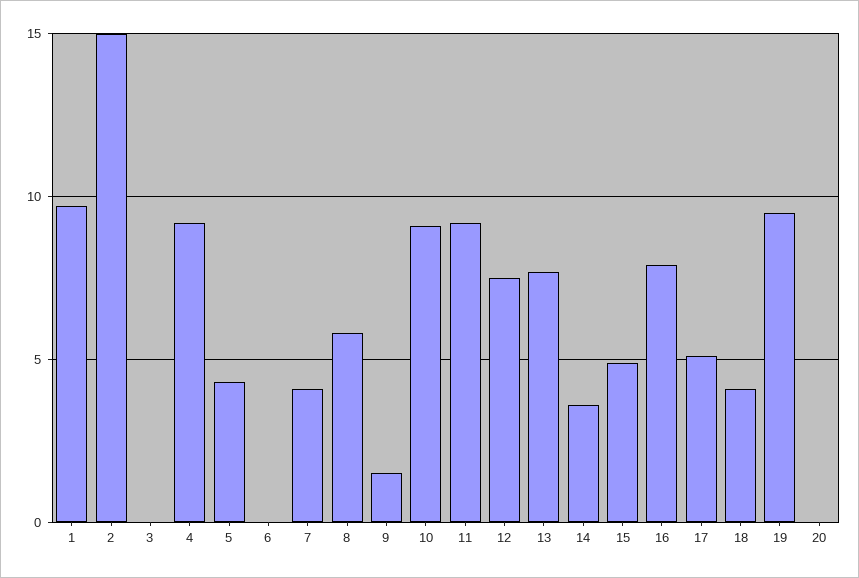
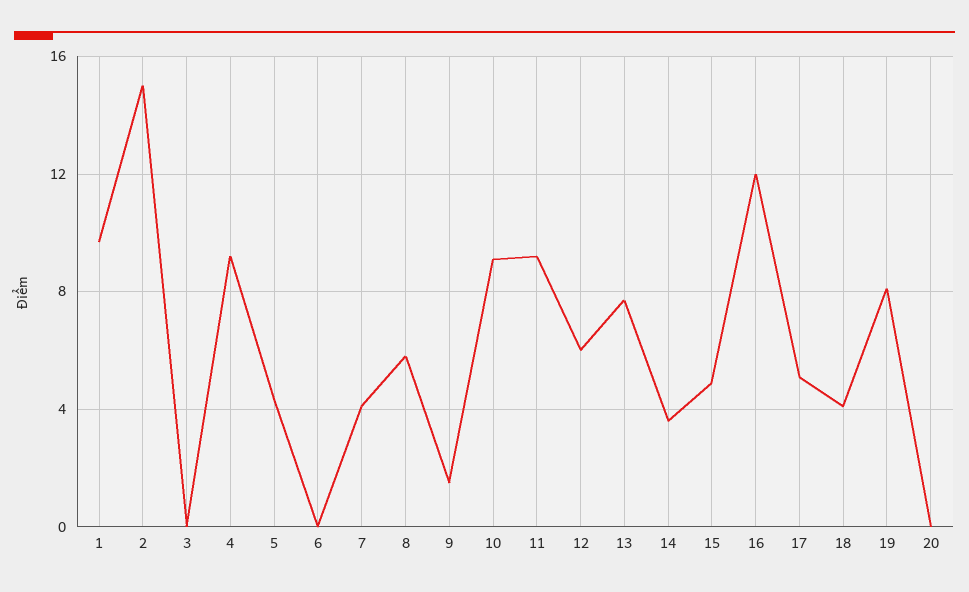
  {
    "1": 9.5,
    "2": 15,
    "3": 0,
    "4": 9,
    "5": 4.5,
    "6": 0,
    "7": 4,
    "8": 6,
    "9": 1.5,
    "10": 9,
    "11": 9,
-   "12": 7.5,
+   "12": 6,
    "13": 7.5,
    "14": 3.5,
    "15": 5,
-   "16": 8,
+   "16": 12,
    "17": 5,
    "18": 4,
-   "19": 9.5,
+   "19": 8,
    "20": 0
  }

